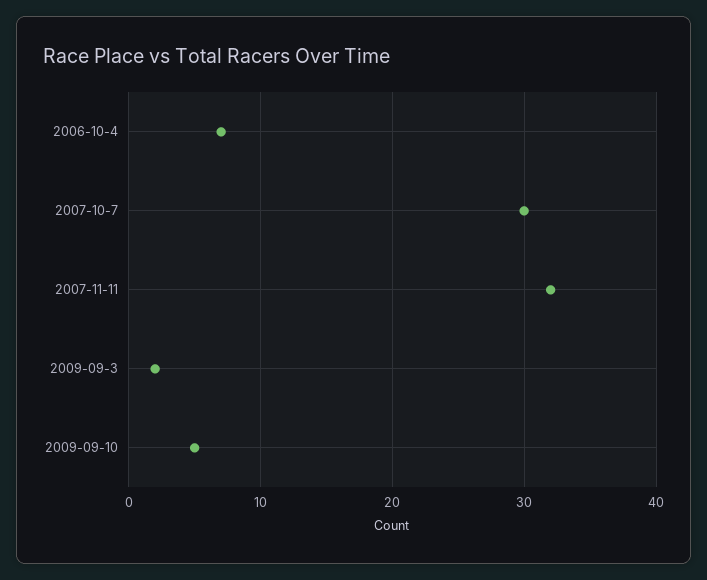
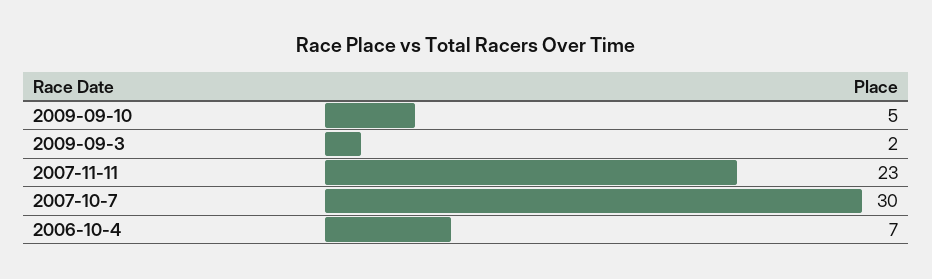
  {
    "2006-10-4": 7,
    "2007-10-7": 30,
-   "2007-11-11": 32,
+   "2007-11-11": 23,
    "2009-09-3": 2,
    "2009-09-10": 5
  }

